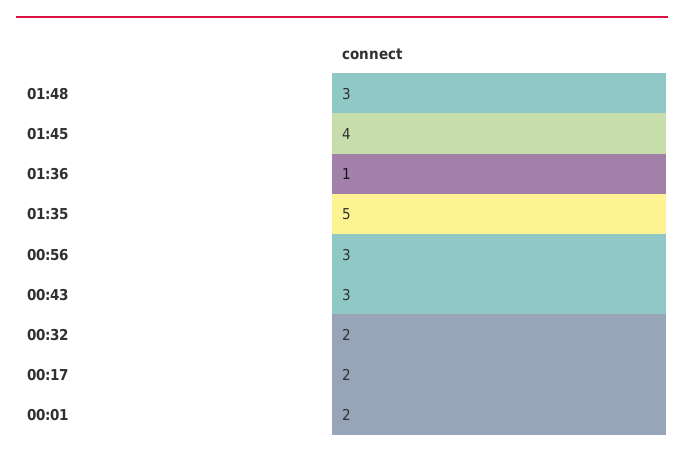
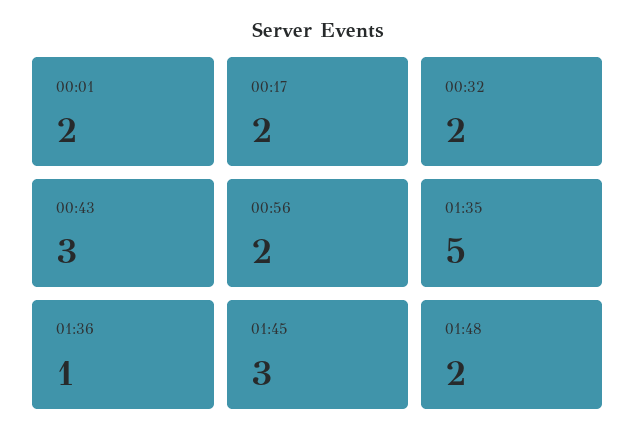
  {
-   "01:48": 3,
+   "01:48": 2,
-   "01:45": 4,
+   "01:45": 3,
    "01:36": 1,
    "01:35": 5,
-   "00:56": 3,
+   "00:56": 2,
    "00:43": 3,
    "00:32": 2,
    "00:17": 2,
    "00:01": 2
  }

